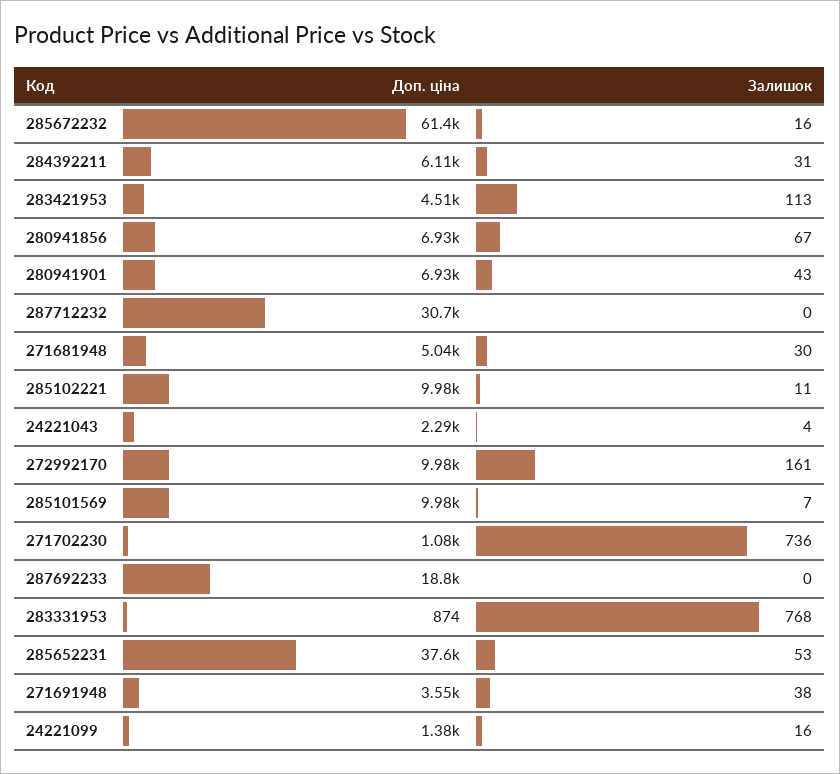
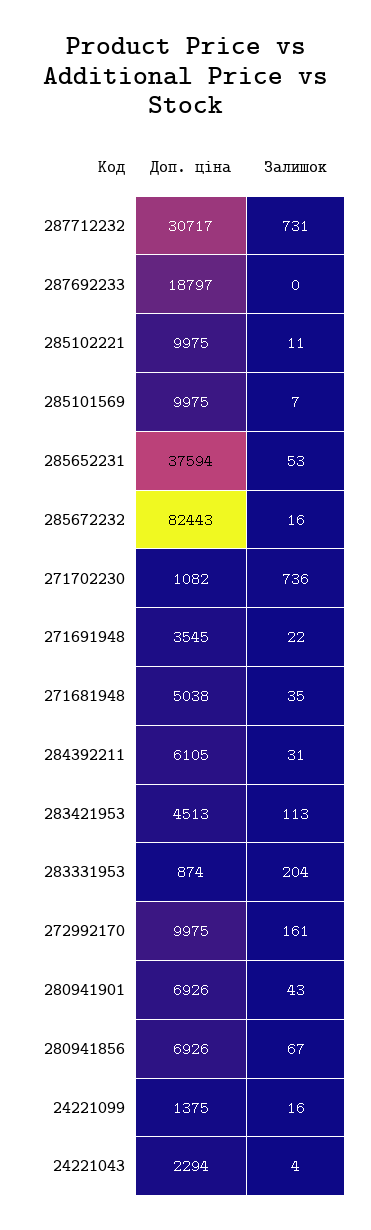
  {
    "Доп. ціна": {
-     "285672232": 61400,
+     "285672232": 82443,
      "284392211": 6105,
      "283421953": 4513,
      "280941856": 6926,
      "280941901": 6926,
      "287712232": 30717,
      "271681948": 5038,
      "285102221": 9975,
      "24221043": 2294,
      "272992170": 9975,
      "285101569": 9975,
      "271702230": 1082,
      "287692233": 18797,
      "283331953": 874,
      "285652231": 37594,
      "271691948": 3545,
      "24221099": 1375
    },
    "Залишок": {
      "285672232": 16,
      "284392211": 31,
      "283421953": 113,
      "280941856": 67,
      "280941901": 43,
-     "287712232": 0,
+     "287712232": 731,
-     "271681948": 30,
+     "271681948": 35,
      "285102221": 11,
      "24221043": 4,
      "272992170": 161,
      "285101569": 7,
      "271702230": 736,
      "287692233": 0,
-     "283331953": 768,
+     "283331953": 204,
      "285652231": 53,
-     "271691948": 38,
+     "271691948": 22,
      "24221099": 16
    }
  }

